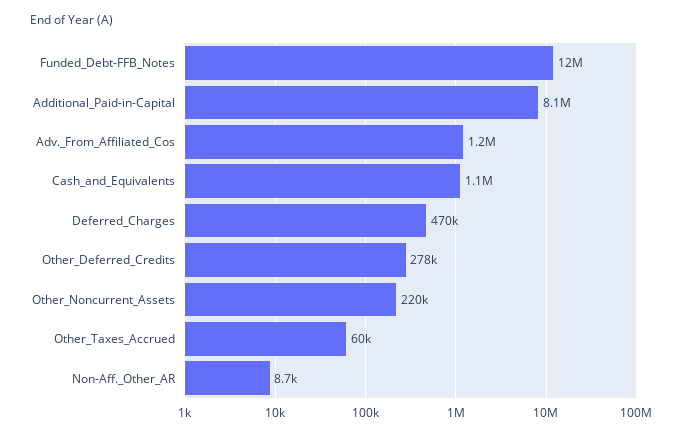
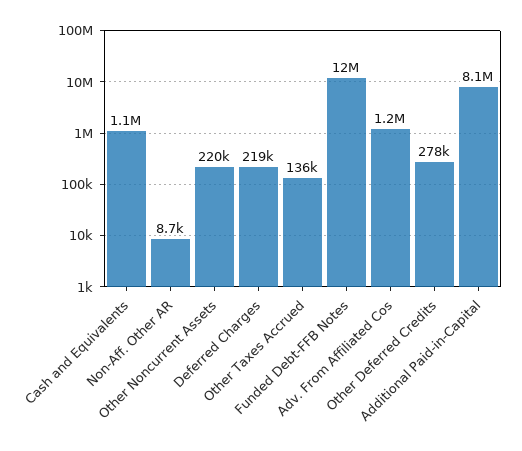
  {
    "Funded_Debt-FFB_Notes": 12000000,
    "Additional_Paid-in-Capital": 8100000,
    "Adv._From_Affiliated_Cos": 1200000,
    "Cash_and_Equivalents": 1100000,
-   "Deferred_Charges": 470000,
+   "Deferred_Charges": 219000,
    "Other_Deferred_Credits": 278000,
    "Other_Noncurrent_Assets": 220000,
-   "Other_Taxes_Accrued": 60000,
+   "Other_Taxes_Accrued": 136000,
    "Non-Aff._Other_AR": 8700
  }

